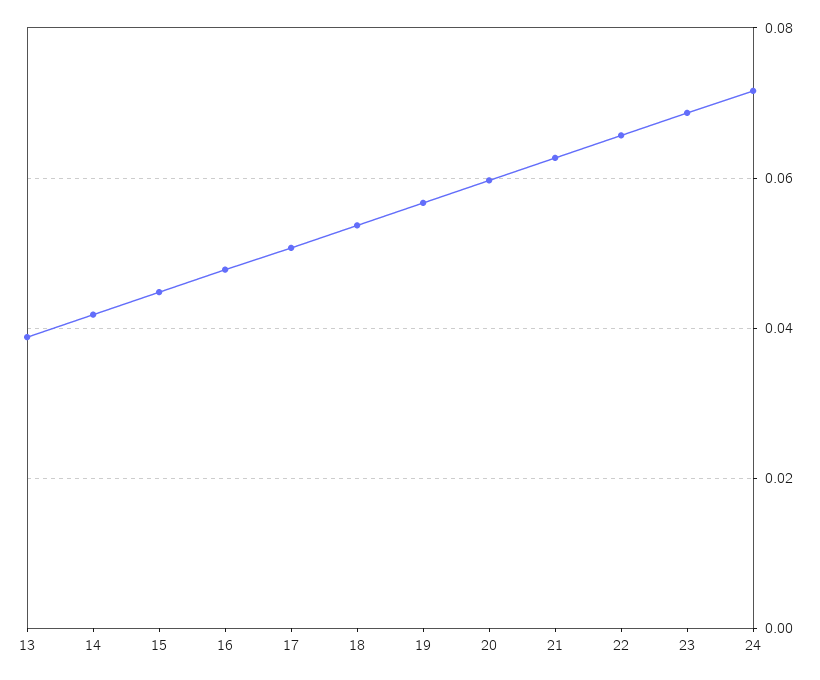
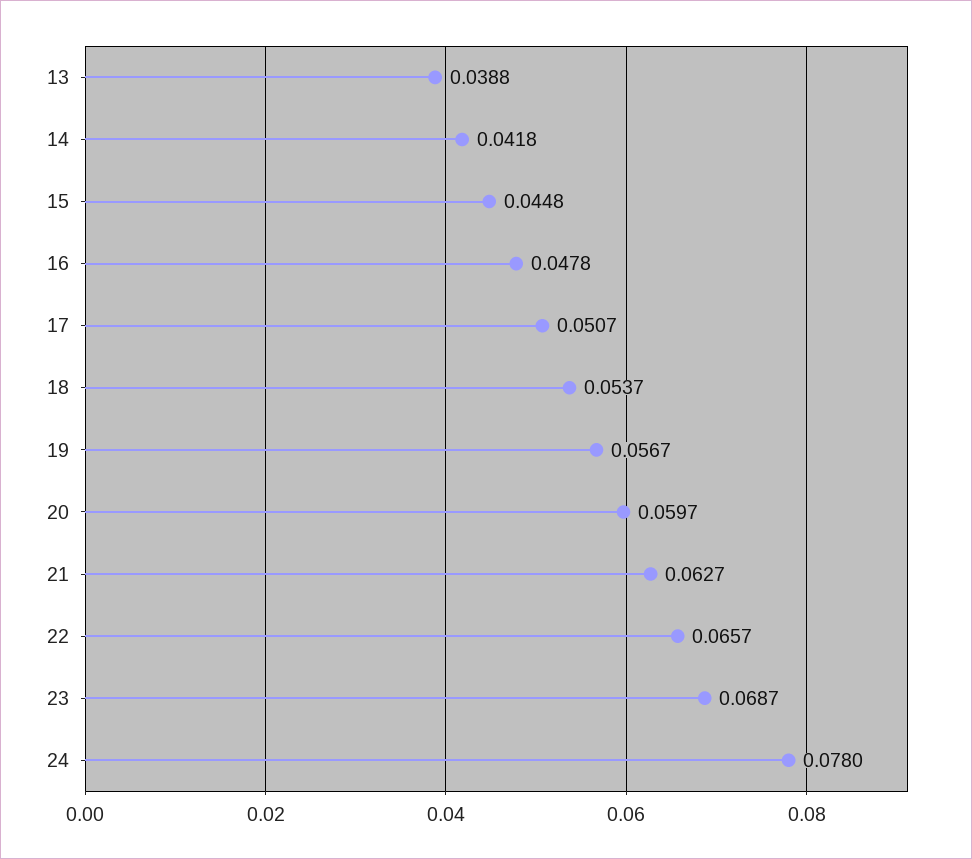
  {
    "13": 0.0388,
    "14": 0.0418,
    "15": 0.0448,
    "16": 0.0478,
    "17": 0.0507,
    "18": 0.0537,
    "19": 0.0567,
    "20": 0.0597,
    "21": 0.0627,
    "22": 0.0657,
    "23": 0.0687,
-   "24": 0.072
+   "24": 0.078
  }

